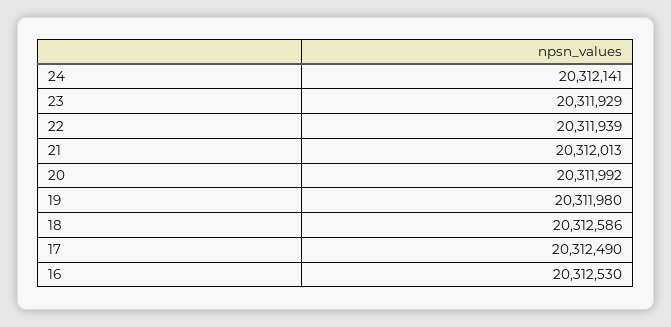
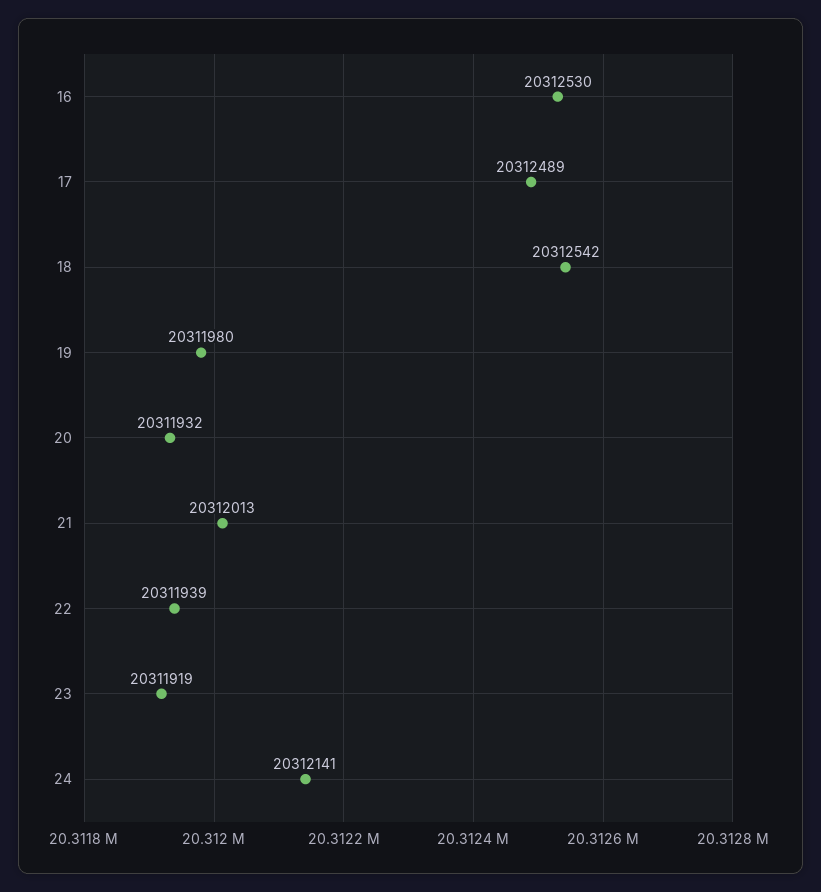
  {
    "24": 20312141,
-   "23": 20311929,
+   "23": 20311919,
    "22": 20311939,
    "21": 20312013,
-   "20": 20311992,
+   "20": 20311932,
    "19": 20311980,
-   "18": 20312586,
+   "18": 20312542,
-   "17": 20312490,
+   "17": 20312489,
    "16": 20312530
  }

